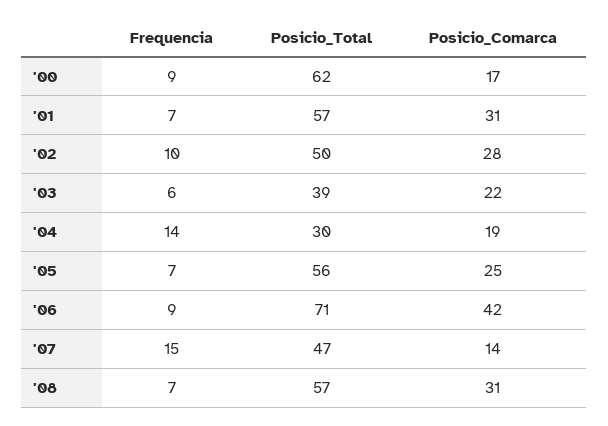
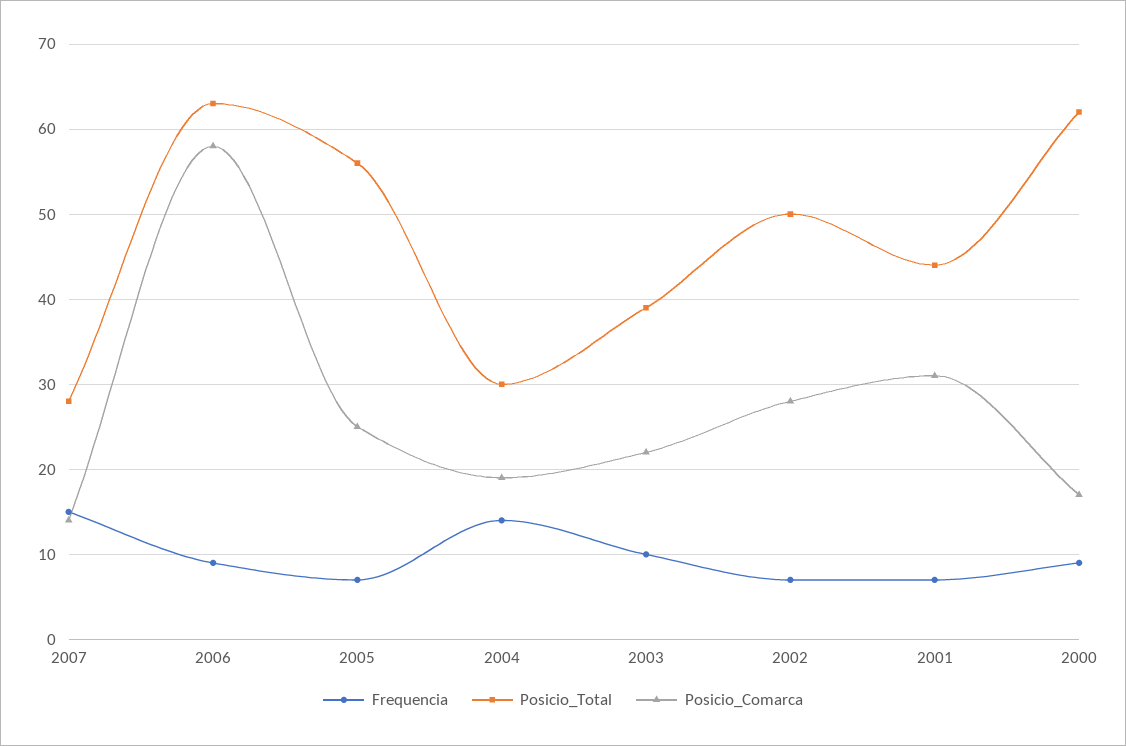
  {
    "Frequencia": {
      "'00": 9,
      "'01": 7,
-     "'02": 10,
+     "'02": 7,
-     "'03": 6,
+     "'03": 10,
      "'04": 14,
      "'05": 7,
      "'06": 9,
-     "'07": 15,
+     "'07": 15
-     "'08": 7
    },
    "Posicio_Total": {
      "'00": 62,
-     "'01": 57,
+     "'01": 44,
      "'02": 50,
      "'03": 39,
      "'04": 30,
      "'05": 56,
-     "'06": 71,
+     "'06": 63,
-     "'07": 47,
+     "'07": 28
-     "'08": 57
    },
    "Posicio_Comarca": {
      "'00": 17,
      "'01": 31,
      "'02": 28,
      "'03": 22,
      "'04": 19,
      "'05": 25,
-     "'06": 42,
+     "'06": 58,
-     "'07": 14,
+     "'07": 14
-     "'08": 31
    }
  }

